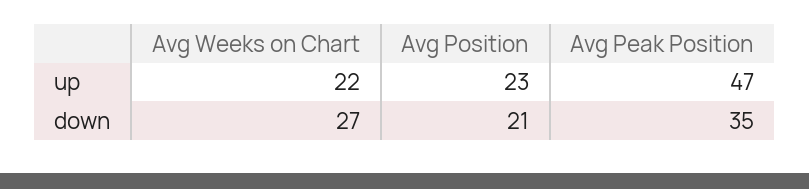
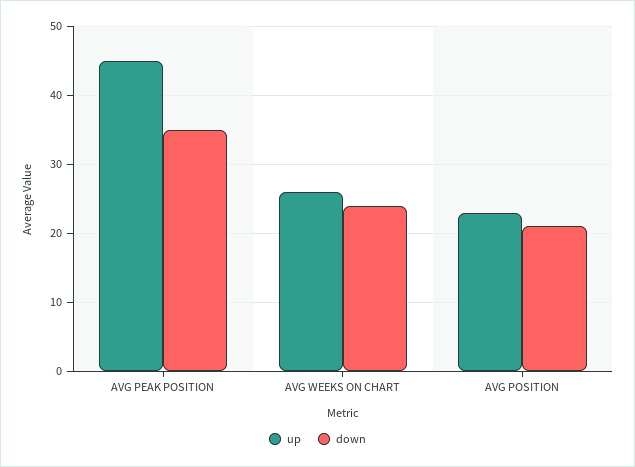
  {
    "up": {
-     "Avg Weeks on Chart": 22,
+     "Avg Weeks on Chart": 26,
      "Avg Position": 23,
-     "Avg Peak Position": 47
+     "Avg Peak Position": 45
    },
    "down": {
-     "Avg Weeks on Chart": 27,
+     "Avg Weeks on Chart": 24,
      "Avg Position": 21,
      "Avg Peak Position": 35
    }
  }

